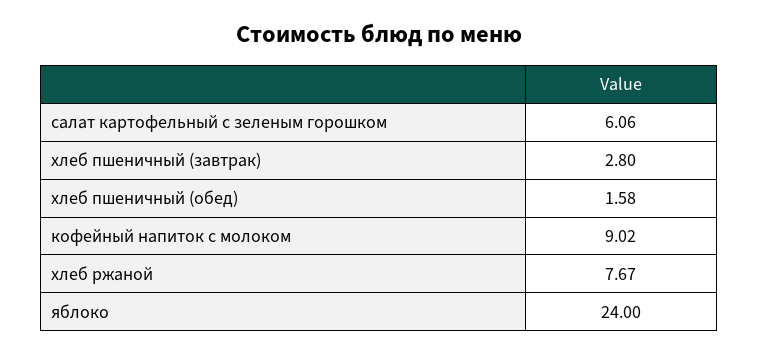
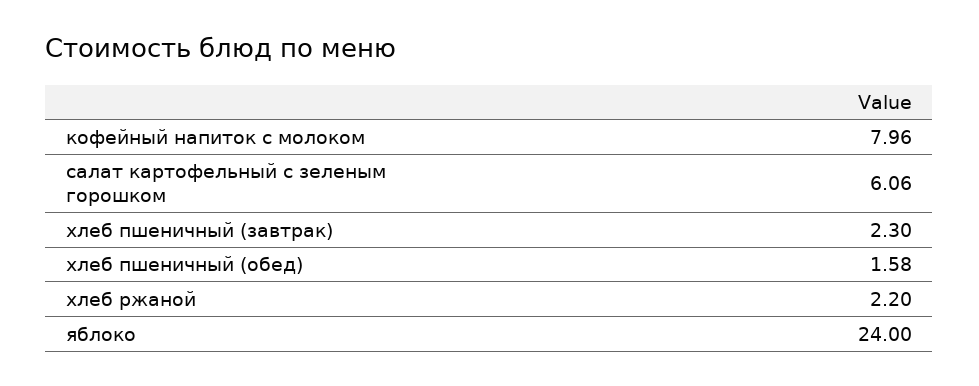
  {
    "салат картофельный с зеленым горошком": 6.06,
-   "хлеб пшеничный (завтрак)": 2.8,
+   "хлеб пшеничный (завтрак)": 2.3,
    "хлеб пшеничный (обед)": 1.58,
-   "кофейный напиток с молоком": 9.02,
+   "кофейный напиток с молоком": 7.96,
-   "хлеб ржаной": 7.67,
+   "хлеб ржаной": 2.2,
    "яблоко": 24
  }

